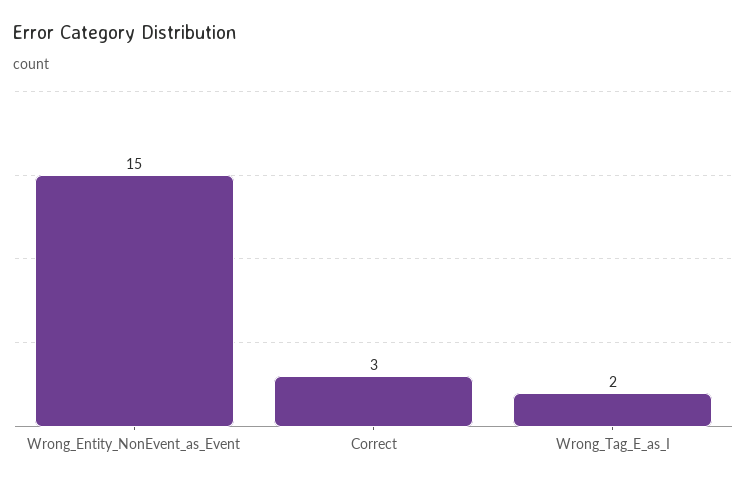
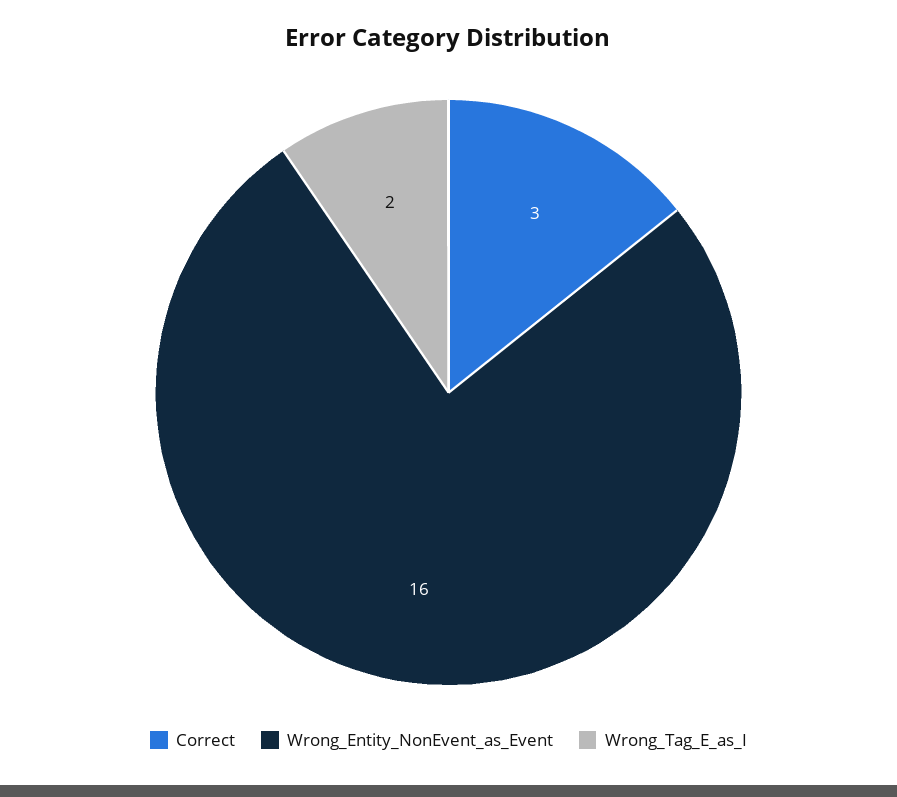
  {
-   "Wrong_Entity_NonEvent_as_Event": 15,
+   "Wrong_Entity_NonEvent_as_Event": 16,
    "Correct": 3,
    "Wrong_Tag_E_as_I": 2
  }

